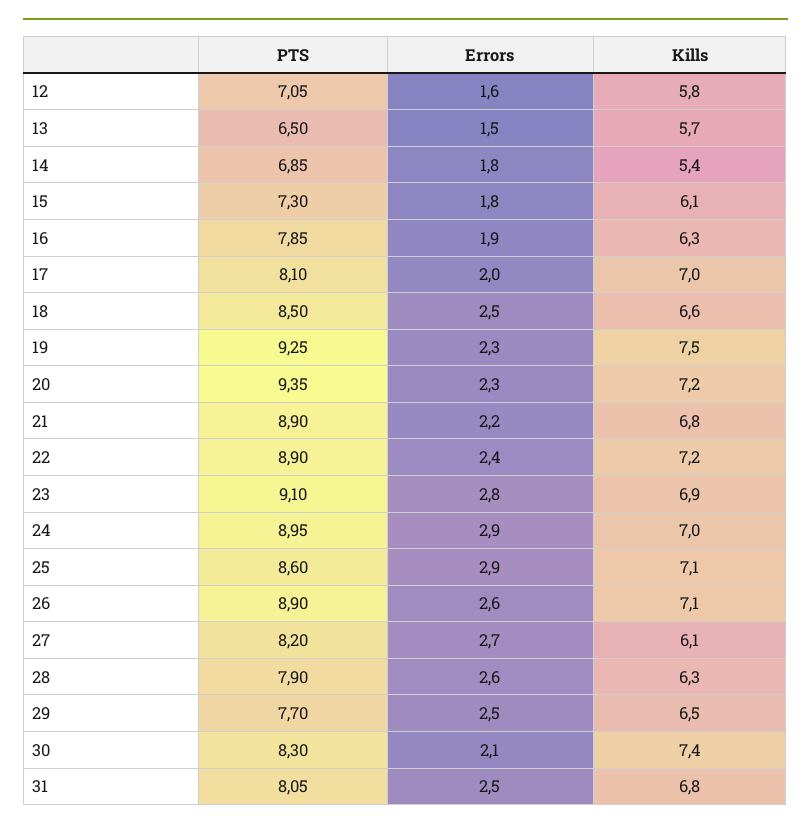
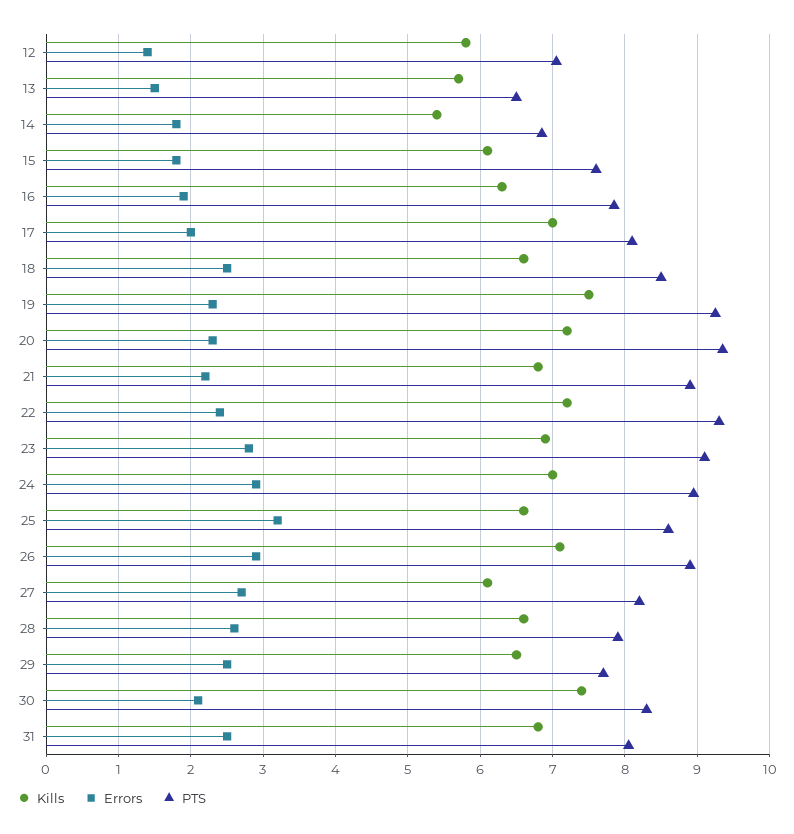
  {
    "PTS": {
      "12": 7.05,
      "13": 6.5,
      "14": 6.85,
-     "15": 7.3,
+     "15": 7.6,
      "16": 7.85,
      "17": 8.1,
      "18": 8.5,
      "19": 9.25,
      "20": 9.35,
      "21": 8.9,
-     "22": 8.9,
+     "22": 9.3,
      "23": 9.1,
      "24": 8.95,
      "25": 8.6,
      "26": 8.9,
      "27": 8.2,
      "28": 7.9,
      "29": 7.7,
      "30": 8.3,
      "31": 8.05
    },
    "Errors": {
-     "12": 1.6,
+     "12": 1.4,
      "13": 1.5,
      "14": 1.8,
      "15": 1.8,
      "16": 1.9,
      "17": 2,
      "18": 2.5,
      "19": 2.3,
      "20": 2.3,
      "21": 2.2,
      "22": 2.4,
      "23": 2.8,
      "24": 2.9,
-     "25": 2.9,
+     "25": 3.2,
-     "26": 2.6,
+     "26": 2.9,
      "27": 2.7,
      "28": 2.6,
      "29": 2.5,
      "30": 2.1,
      "31": 2.5
    },
    "Kills": {
      "12": 5.8,
      "13": 5.7,
      "14": 5.4,
      "15": 6.1,
      "16": 6.3,
      "17": 7,
      "18": 6.6,
      "19": 7.5,
      "20": 7.2,
      "21": 6.8,
      "22": 7.2,
      "23": 6.9,
      "24": 7,
-     "25": 7.1,
+     "25": 6.6,
      "26": 7.1,
      "27": 6.1,
-     "28": 6.3,
+     "28": 6.6,
      "29": 6.5,
      "30": 7.4,
      "31": 6.8
    }
  }

